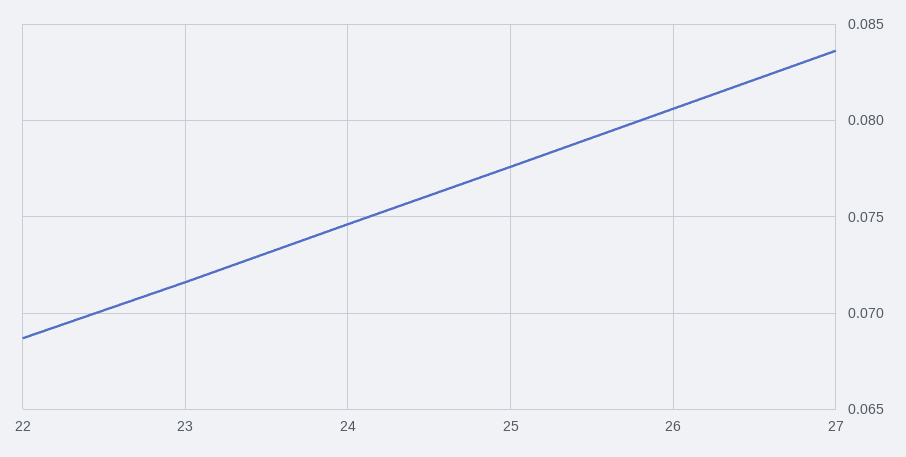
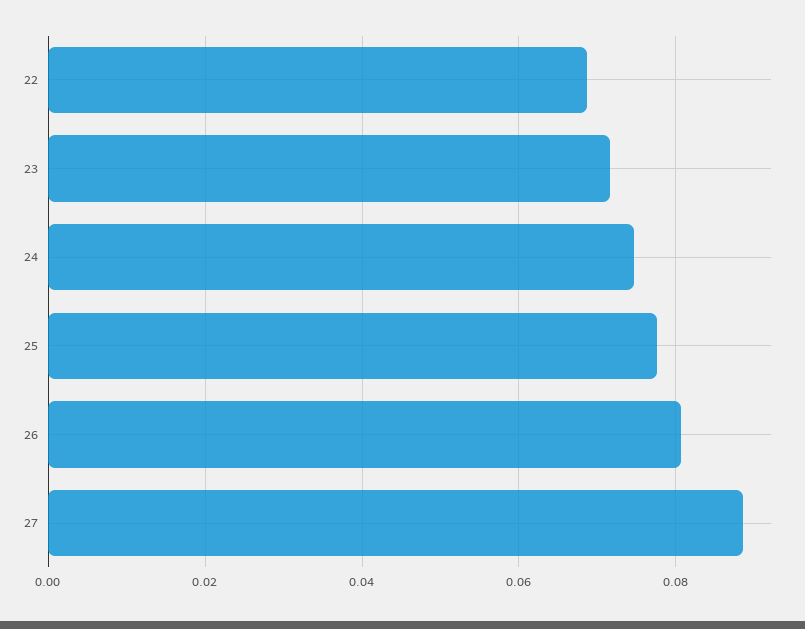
  {
    "22": 0.0685,
    "23": 0.0715,
    "24": 0.0745,
    "25": 0.0775,
    "26": 0.0805,
-   "27": 0.0835
+   "27": 0.088
  }

